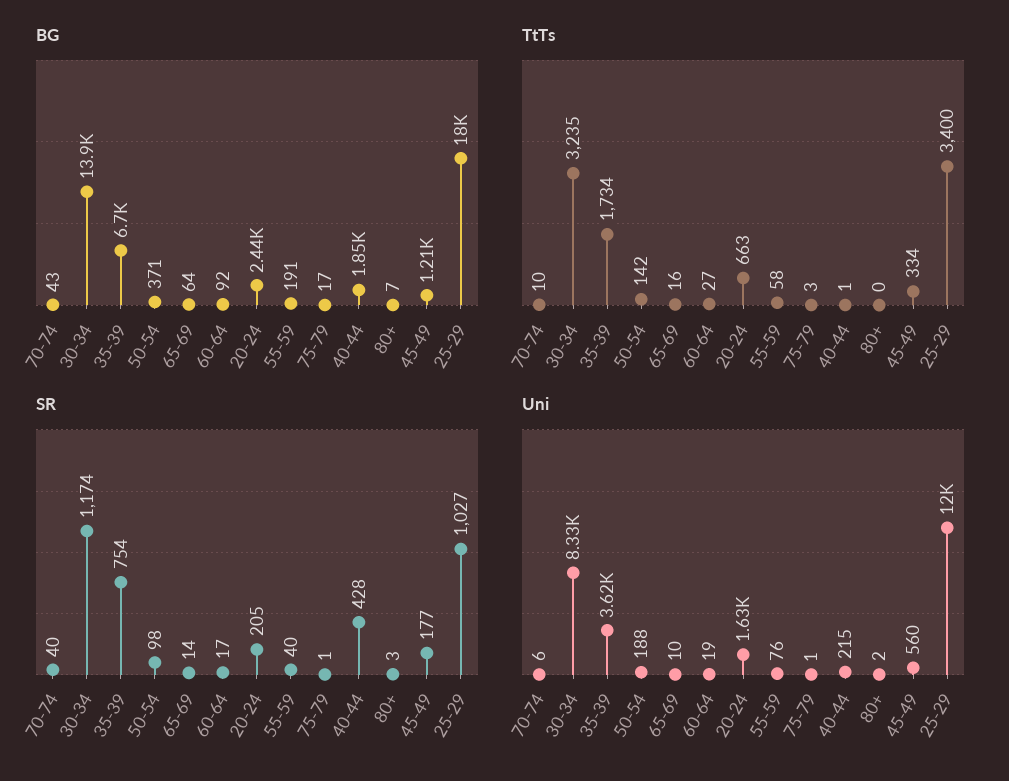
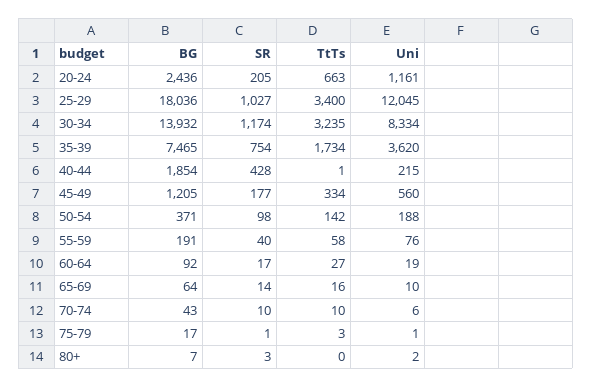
  {
    "BG": {
      "70-74": 43,
      "30-34": 13932,
-     "35-39": 6700,
+     "35-39": 7465,
      "50-54": 371,
      "65-69": 64,
      "60-64": 92,
      "20-24": 2436,
      "55-59": 191,
      "75-79": 17,
      "40-44": 1854,
      "80+": 7,
      "45-49": 1205,
      "25-29": 18036
    },
    "TtTs": {
      "70-74": 10,
      "30-34": 3235,
      "35-39": 1734,
      "50-54": 142,
      "65-69": 16,
      "60-64": 27,
      "20-24": 663,
      "55-59": 58,
      "75-79": 3,
      "40-44": 1,
      "80+": 0,
      "45-49": 334,
      "25-29": 3400
    },
    "SR": {
-     "70-74": 40,
+     "70-74": 10,
      "30-34": 1174,
      "35-39": 754,
      "50-54": 98,
      "65-69": 14,
      "60-64": 17,
      "20-24": 205,
      "55-59": 40,
      "75-79": 1,
      "40-44": 428,
      "80+": 3,
      "45-49": 177,
      "25-29": 1027
    },
    "Uni": {
      "70-74": 6,
      "30-34": 8334,
      "35-39": 3620,
      "50-54": 188,
      "65-69": 10,
      "60-64": 19,
-     "20-24": 1630,
+     "20-24": 1161,
      "55-59": 76,
      "75-79": 1,
      "40-44": 215,
      "80+": 2,
      "45-49": 560,
      "25-29": 12045
    }
  }

